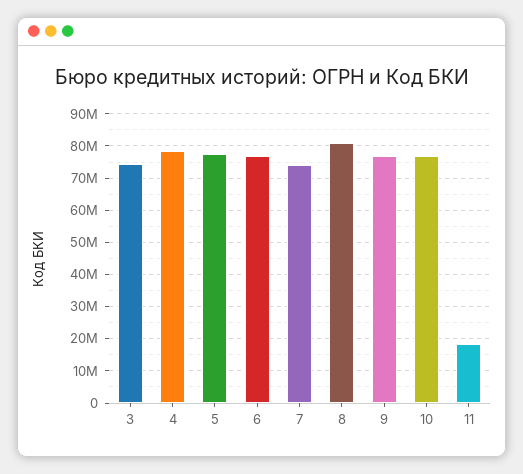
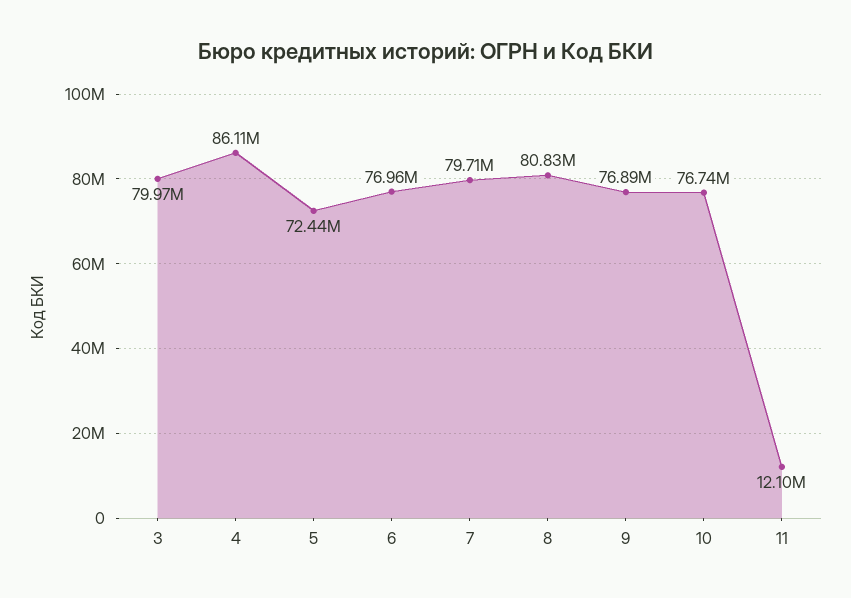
  {
-   "3": 74000000,
+   "3": 79970000,
-   "4": 78000000,
+   "4": 86110000,
-   "5": 78000000,
+   "5": 72440000,
    "6": 76960000,
-   "7": 74000000,
+   "7": 79710000,
    "8": 80830000,
    "9": 76890000,
    "10": 76740000,
-   "11": 18000000
+   "11": 12100000
  }

